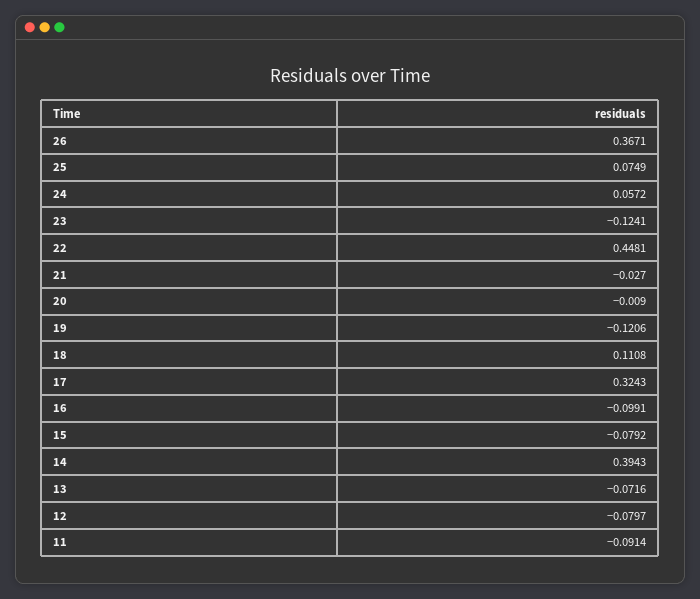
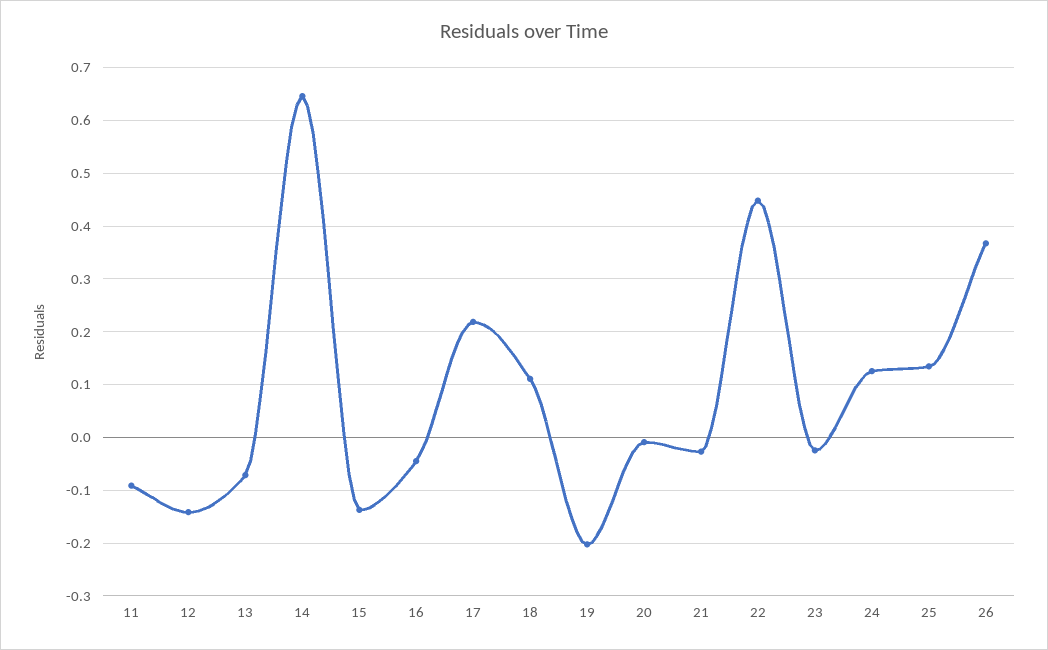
  {
    "26": 0.3671,
-   "25": 0.0749,
+   "25": 0.14,
-   "24": 0.0572,
+   "24": 0.12,
-   "23": -0.1241,
+   "23": -0.02,
    "22": 0.4481,
    "21": -0.027,
    "20": -0.009,
-   "19": -0.1206,
+   "19": -0.2,
    "18": 0.1108,
-   "17": 0.3243,
+   "17": 0.22,
-   "16": -0.0991,
+   "16": -0.04,
-   "15": -0.0792,
+   "15": -0.14,
-   "14": 0.3943,
+   "14": 0.64,
    "13": -0.0716,
-   "12": -0.0797,
+   "12": -0.14,
    "11": -0.0914
  }

